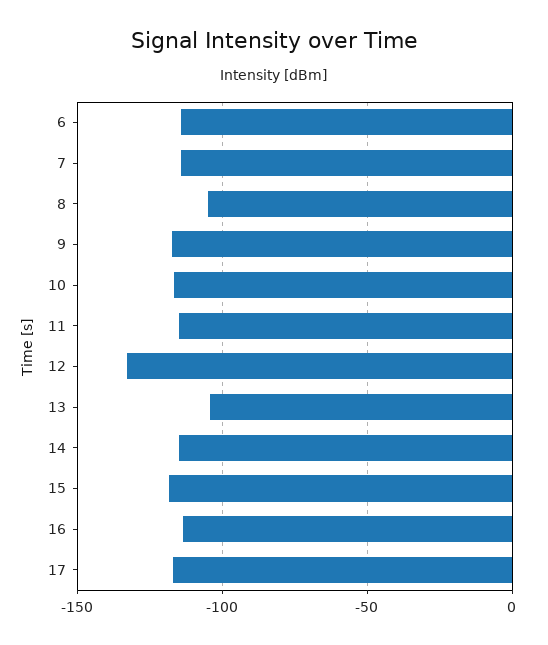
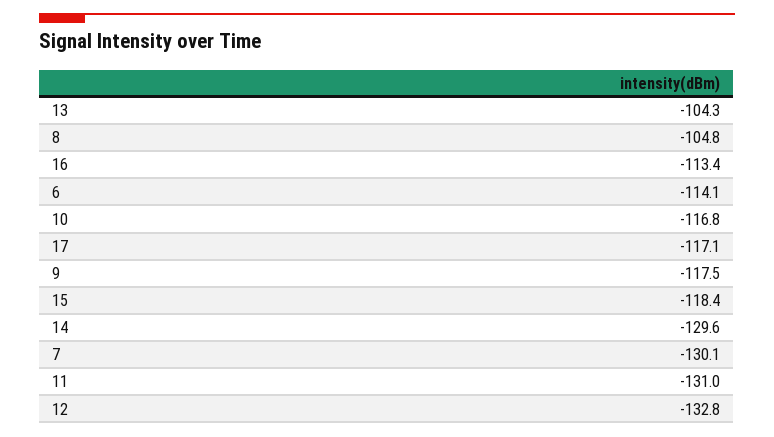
  {
    "6": -114.1,
-   "7": -115,
+   "7": -130.1,
    "8": -104.8,
    "9": -117.5,
    "10": -116.8,
-   "11": -115,
+   "11": -131,
    "12": -132.8,
    "13": -104.3,
-   "14": -115,
+   "14": -129.6,
    "15": -118.4,
    "16": -113.4,
    "17": -117.1
  }

